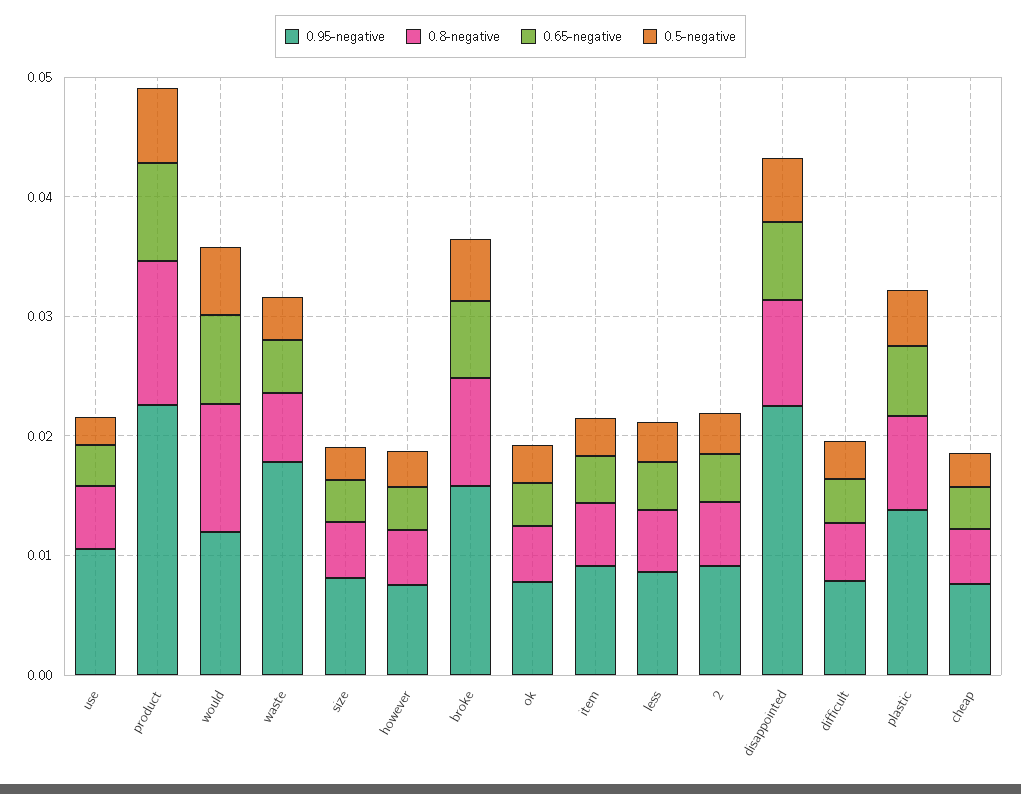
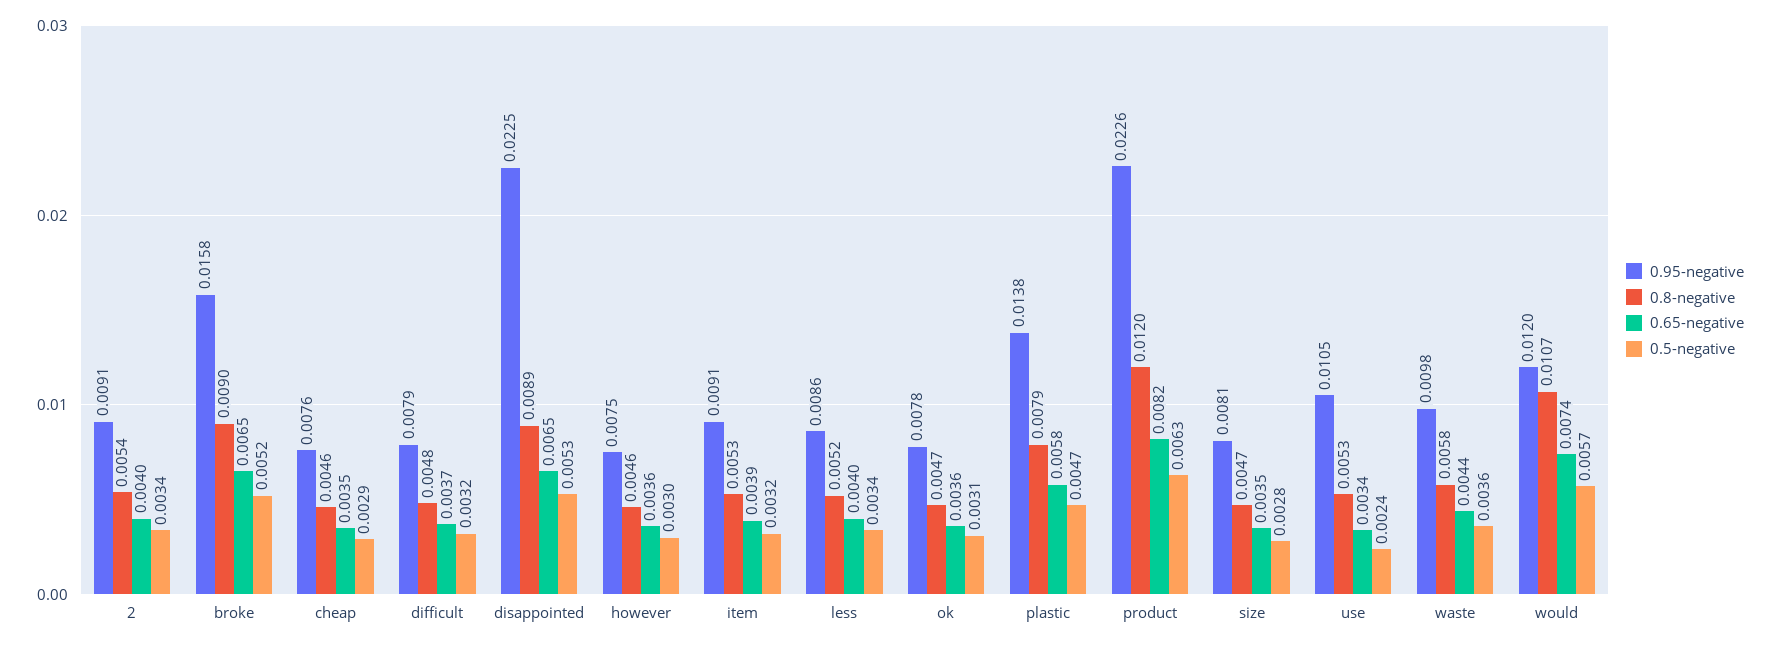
  {
    "0.95-negative": {
      "use": 0.0105,
      "product": 0.0226,
      "would": 0.012,
-     "waste": 0.018,
+     "waste": 0.0098,
      "size": 0.0081,
      "however": 0.0075,
      "broke": 0.0158,
      "ok": 0.0078,
      "item": 0.0091,
      "less": 0.0086,
      "2": 0.0091,
      "disappointed": 0.0225,
      "difficult": 0.0079,
      "plastic": 0.0138,
      "cheap": 0.0076
    },
    "0.8-negative": {
      "use": 0.0053,
      "product": 0.012,
      "would": 0.0107,
      "waste": 0.0058,
      "size": 0.0047,
      "however": 0.0046,
      "broke": 0.009,
      "ok": 0.0047,
      "item": 0.0053,
      "less": 0.0052,
      "2": 0.0054,
      "disappointed": 0.0089,
      "difficult": 0.0048,
      "plastic": 0.0079,
      "cheap": 0.0046
    },
    "0.65-negative": {
      "use": 0.0034,
      "product": 0.0082,
      "would": 0.0074,
      "waste": 0.0044,
      "size": 0.0035,
      "however": 0.0036,
      "broke": 0.0065,
      "ok": 0.0036,
      "item": 0.0039,
      "less": 0.004,
      "2": 0.004,
      "disappointed": 0.0065,
      "difficult": 0.0037,
      "plastic": 0.0058,
      "cheap": 0.0035
    },
    "0.5-negative": {
      "use": 0.0024,
      "product": 0.0063,
      "would": 0.0057,
      "waste": 0.0036,
      "size": 0.0028,
      "however": 0.003,
      "broke": 0.0052,
      "ok": 0.0031,
      "item": 0.0032,
      "less": 0.0034,
      "2": 0.0034,
      "disappointed": 0.0053,
      "difficult": 0.0032,
      "plastic": 0.0047,
      "cheap": 0.0029
    }
  }

